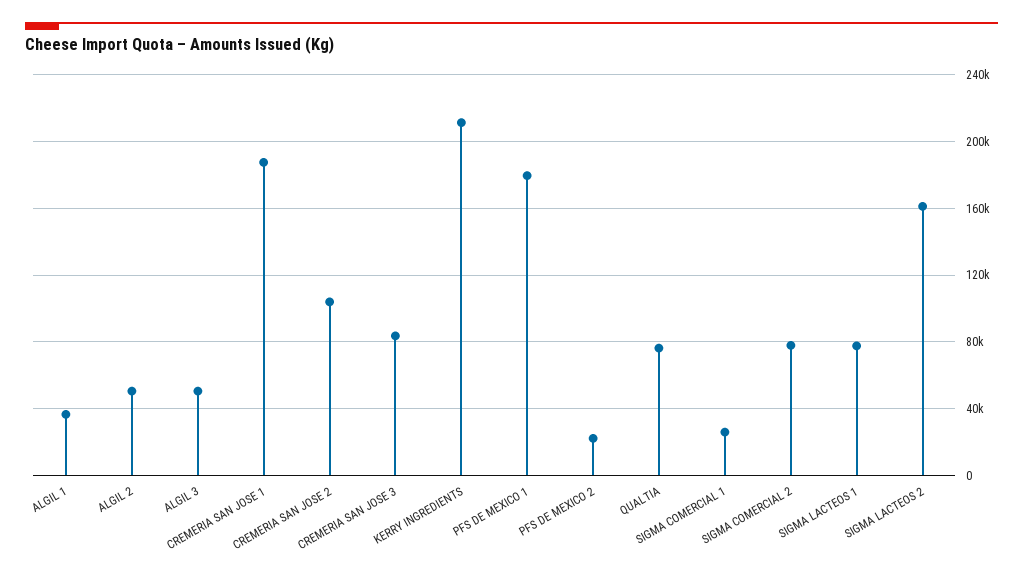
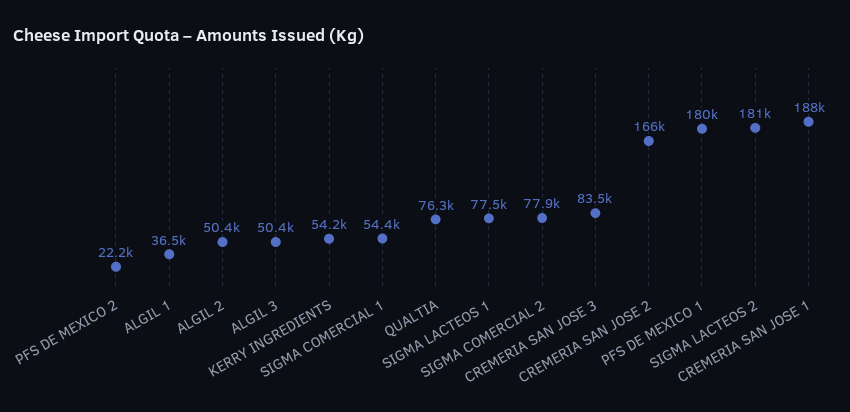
  {
    "ALGIL 1": 36500,
    "ALGIL 2": 50400,
    "ALGIL 3": 50400,
    "CREMERIA SAN JOSE 1": 188000,
-   "CREMERIA SAN JOSE 2": 105000,
+   "CREMERIA SAN JOSE 2": 166000,
    "CREMERIA SAN JOSE 3": 83500,
-   "KERRY INGREDIENTS": 210000,
+   "KERRY INGREDIENTS": 54200,
    "PFS DE MEXICO 1": 180000,
    "PFS DE MEXICO 2": 22200,
    "QUALTIA": 76300,
-   "SIGMA COMERCIAL 1": 25000,
+   "SIGMA COMERCIAL 1": 54400,
    "SIGMA COMERCIAL 2": 77900,
    "SIGMA LACTEOS 1": 77500,
-   "SIGMA LACTEOS 2": 160000
+   "SIGMA LACTEOS 2": 181000
  }

